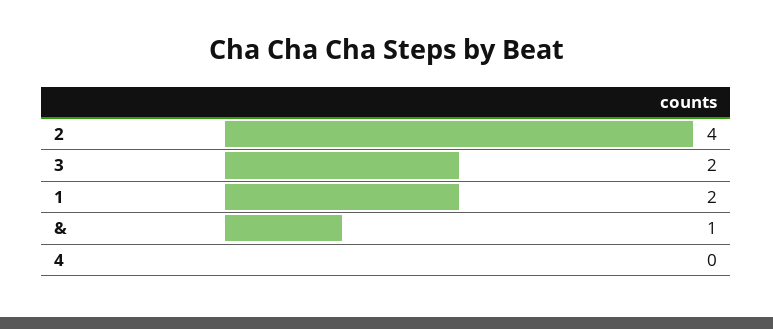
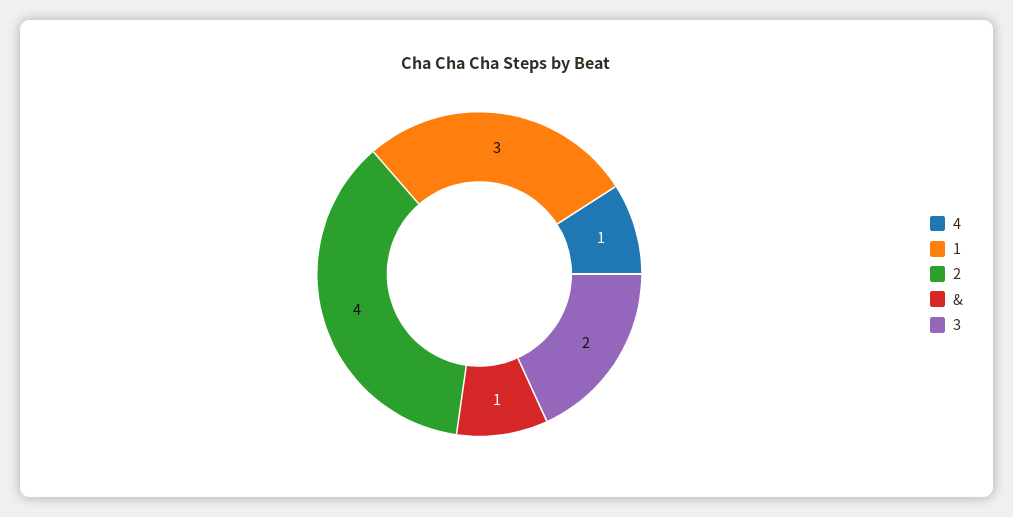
  {
    "2": 4,
    "3": 2,
-   "1": 2,
+   "1": 3,
    "&": 1,
-   "4": 0
+   "4": 1
  }

